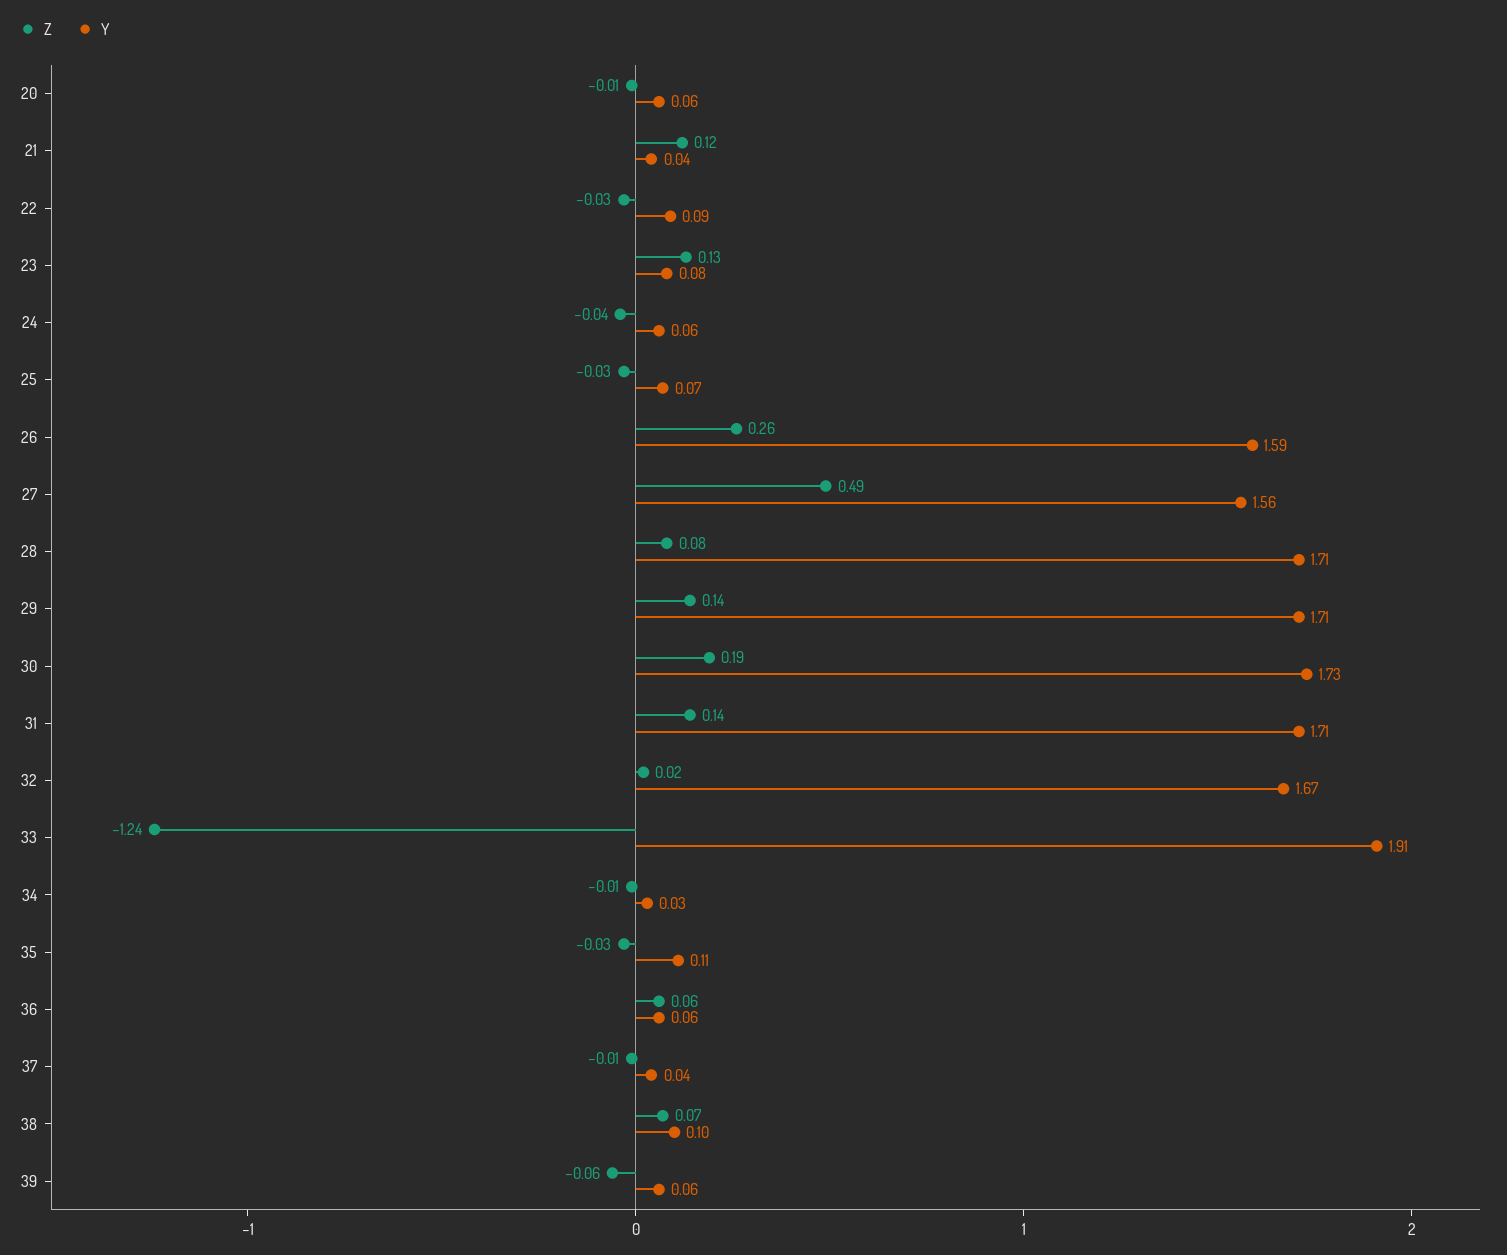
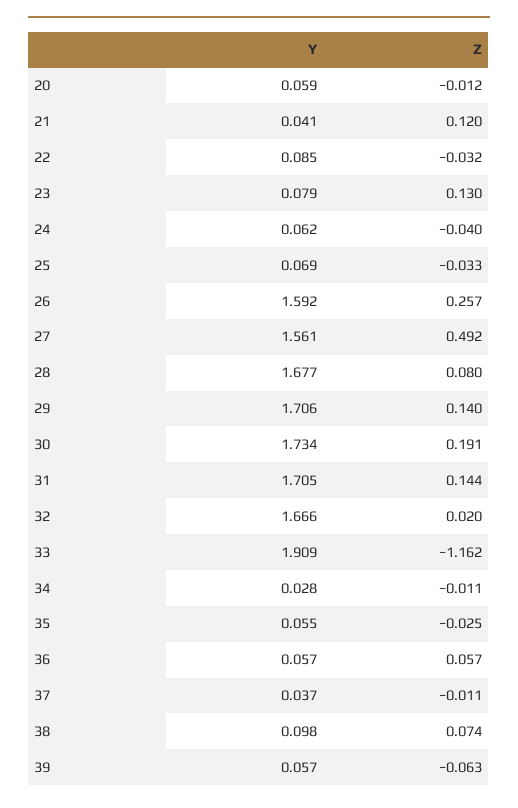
  {
    "Z": {
      "20": -0.012,
      "21": 0.12,
      "22": -0.032,
      "23": 0.13,
      "24": -0.04,
      "25": -0.033,
      "26": 0.257,
      "27": 0.492,
      "28": 0.08,
      "29": 0.14,
      "30": 0.191,
      "31": 0.144,
      "32": 0.02,
-     "33": -1.24,
+     "33": -1.162,
      "34": -0.011,
      "35": -0.025,
      "36": 0.057,
      "37": -0.011,
      "38": 0.074,
      "39": -0.063
    },
    "Y": {
      "20": 0.059,
      "21": 0.041,
      "22": 0.085,
      "23": 0.079,
      "24": 0.062,
      "25": 0.069,
      "26": 1.592,
      "27": 1.561,
-     "28": 1.71,
+     "28": 1.677,
      "29": 1.706,
      "30": 1.734,
      "31": 1.705,
      "32": 1.666,
      "33": 1.909,
      "34": 0.028,
-     "35": 0.11,
+     "35": 0.055,
      "36": 0.057,
      "37": 0.037,
      "38": 0.098,
      "39": 0.057
    }
  }

